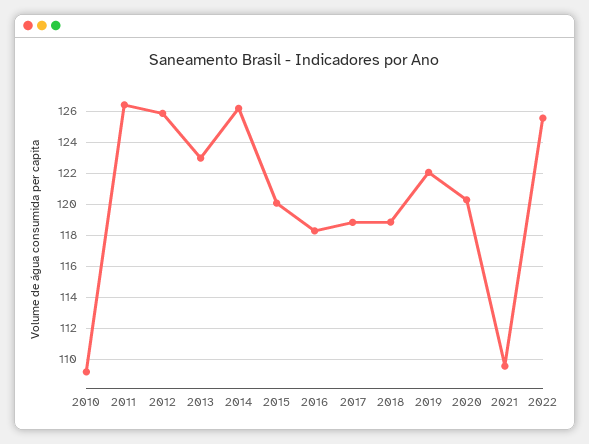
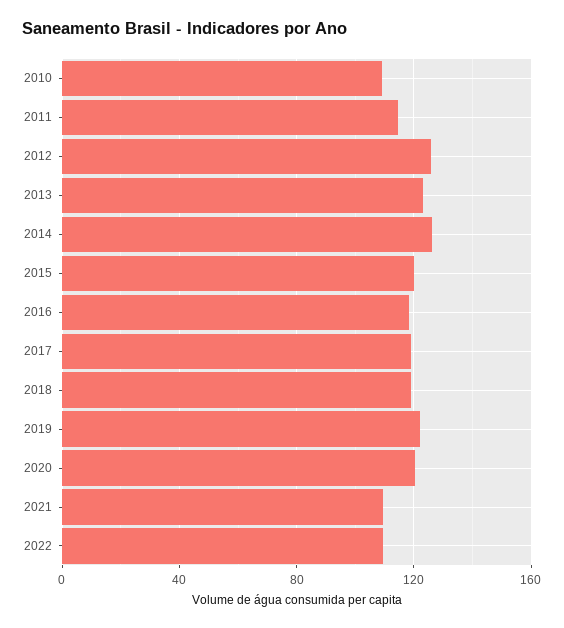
  {
    "2010": 109,
-   "2011": 126.5,
+   "2011": 115,
    "2012": 126,
    "2013": 123,
    "2014": 126,
    "2015": 120,
    "2016": 118.5,
    "2017": 119,
    "2018": 119,
    "2019": 122,
    "2020": 120.5,
    "2021": 109.5,
-   "2022": 125.5
+   "2022": 110
  }

